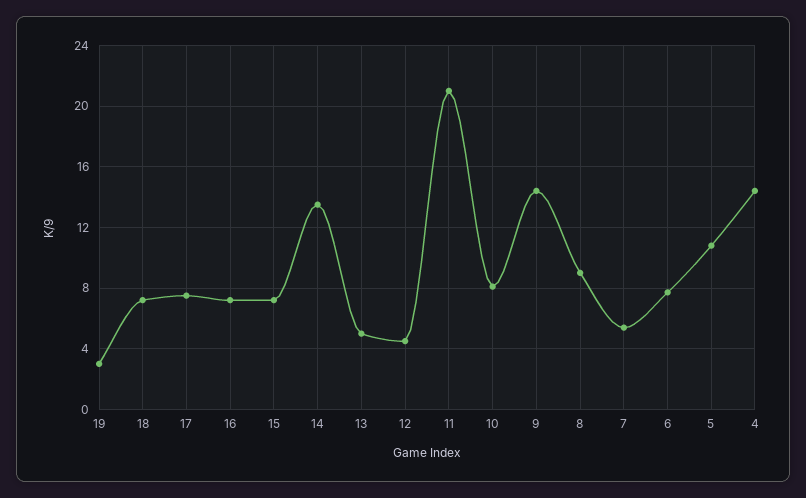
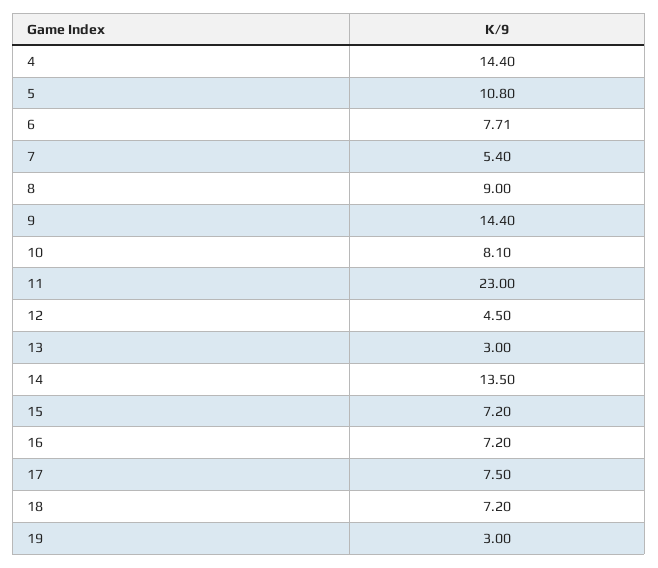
  {
    "19": 3,
    "18": 7.2,
    "17": 7.5,
    "16": 7.2,
    "15": 7.2,
    "14": 13.5,
-   "13": 5,
+   "13": 3,
    "12": 4.5,
-   "11": 21,
+   "11": 23,
    "10": 8.1,
    "9": 14.4,
    "8": 9,
    "7": 5.4,
    "6": 7.71,
    "5": 10.8,
    "4": 14.4
  }

